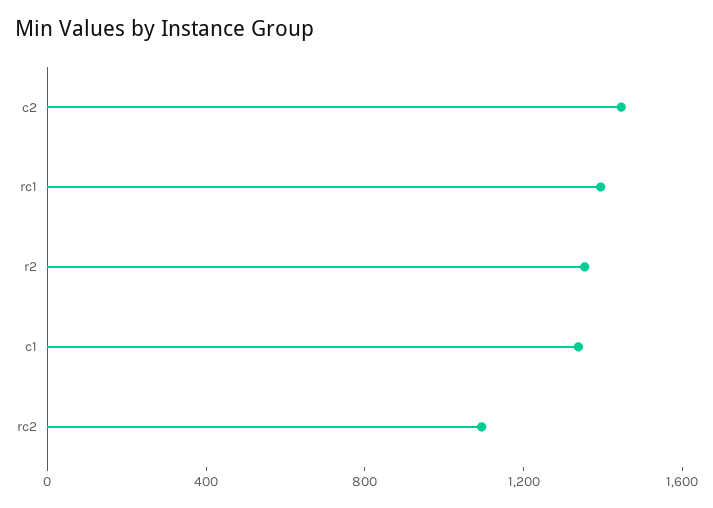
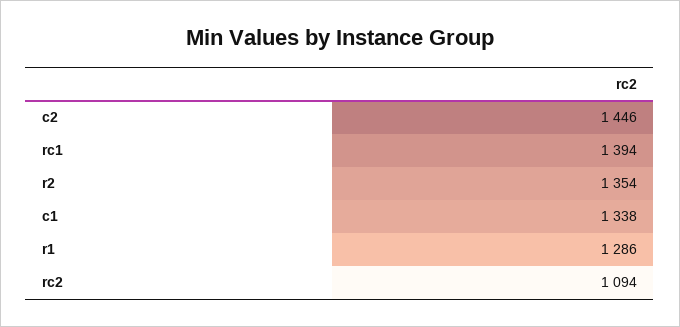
  {
    "c2": 1446,
    "rc1": 1394,
    "r2": 1354,
    "c1": 1338,
-   "rc2": 1094
+   "rc2": 1094,
+   "r1": 1286
  }

